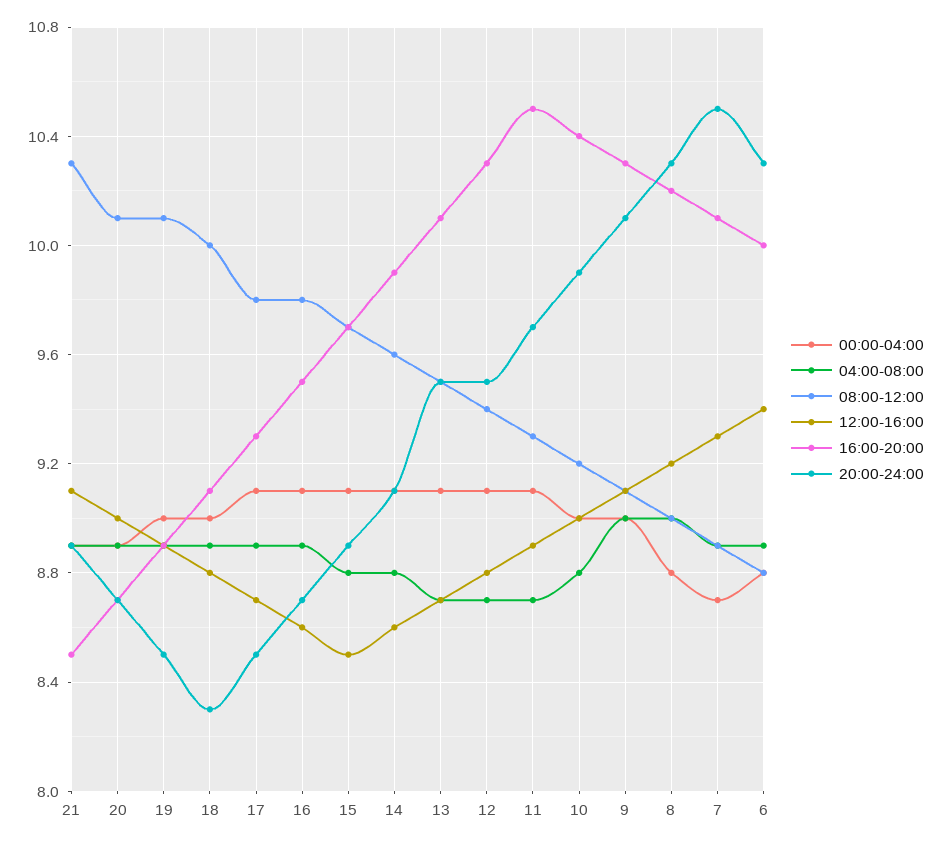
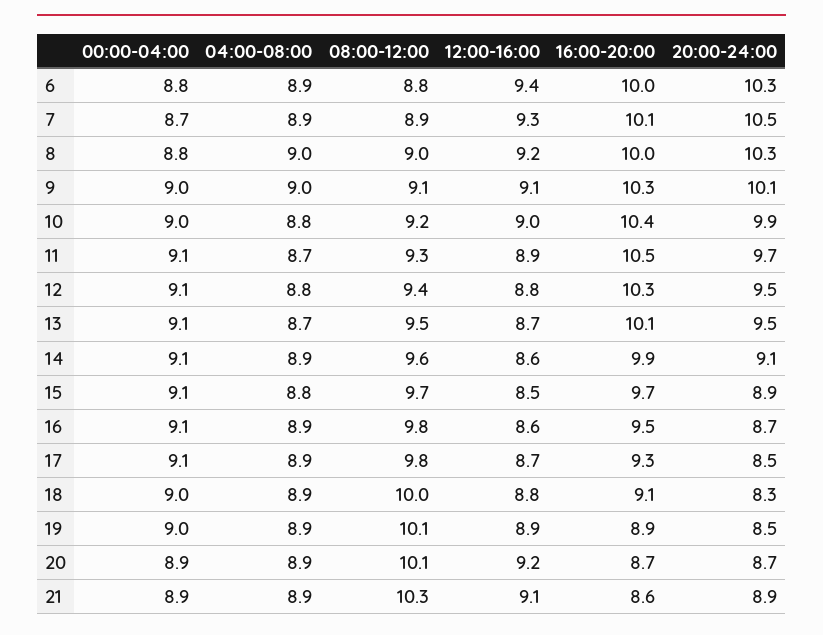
  {
    "00:00-04:00": {
      "21": 8.9,
      "20": 8.9,
      "19": 9,
      "18": 9,
      "17": 9.1,
      "16": 9.1,
      "15": 9.1,
      "14": 9.1,
      "13": 9.1,
      "12": 9.1,
      "11": 9.1,
      "10": 9,
      "9": 9,
      "8": 8.8,
      "7": 8.7,
      "6": 8.8
    },
    "04:00-08:00": {
      "21": 8.9,
      "20": 8.9,
      "19": 8.9,
      "18": 8.9,
      "17": 8.9,
      "16": 8.9,
      "15": 8.8,
-     "14": 8.8,
+     "14": 8.9,
      "13": 8.7,
-     "12": 8.7,
+     "12": 8.8,
      "11": 8.7,
      "10": 8.8,
      "9": 9,
      "8": 9,
      "7": 8.9,
      "6": 8.9
    },
    "08:00-12:00": {
      "21": 10.3,
      "20": 10.1,
      "19": 10.1,
      "18": 10,
      "17": 9.8,
      "16": 9.8,
      "15": 9.7,
      "14": 9.6,
      "13": 9.5,
      "12": 9.4,
      "11": 9.3,
      "10": 9.2,
      "9": 9.1,
      "8": 9,
      "7": 8.9,
      "6": 8.8
    },
    "12:00-16:00": {
      "21": 9.1,
-     "20": 9,
+     "20": 9.2,
      "19": 8.9,
      "18": 8.8,
      "17": 8.7,
      "16": 8.6,
      "15": 8.5,
      "14": 8.6,
      "13": 8.7,
      "12": 8.8,
      "11": 8.9,
      "10": 9,
      "9": 9.1,
      "8": 9.2,
      "7": 9.3,
      "6": 9.4
    },
    "16:00-20:00": {
-     "21": 8.5,
+     "21": 8.6,
      "20": 8.7,
      "19": 8.9,
      "18": 9.1,
      "17": 9.3,
      "16": 9.5,
      "15": 9.7,
      "14": 9.9,
      "13": 10.1,
      "12": 10.3,
      "11": 10.5,
      "10": 10.4,
      "9": 10.3,
-     "8": 10.2,
+     "8": 10,
      "7": 10.1,
      "6": 10
    },
    "20:00-24:00": {
      "21": 8.9,
      "20": 8.7,
      "19": 8.5,
      "18": 8.3,
      "17": 8.5,
      "16": 8.7,
      "15": 8.9,
      "14": 9.1,
      "13": 9.5,
      "12": 9.5,
      "11": 9.7,
      "10": 9.9,
      "9": 10.1,
      "8": 10.3,
      "7": 10.5,
      "6": 10.3
    }
  }

